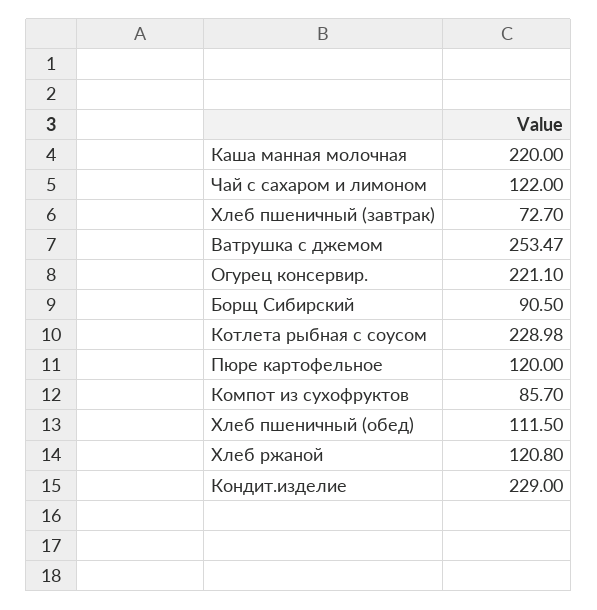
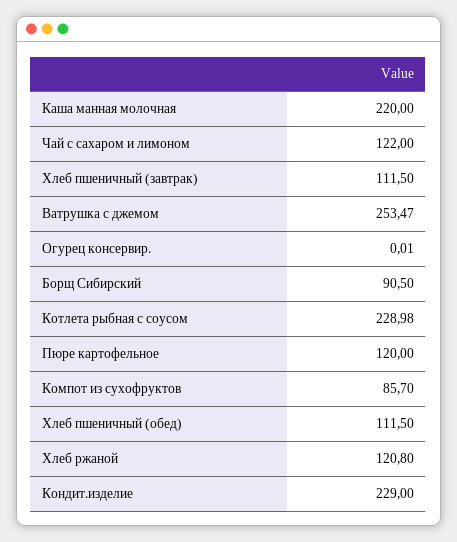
  {
    "Каша манная молочная": 220,
    "Чай с сахаром и лимоном": 122,
-   "Хлеб пшеничный (завтрак)": 72.7,
+   "Хлеб пшеничный (завтрак)": 111.5,
    "Ватрушка с джемом": 253.47,
-   "Огурец консервир.": 221.1,
+   "Огурец консервир.": 0.01,
    "Борщ Сибирский": 90.5,
    "Котлета рыбная с соусом": 228.98,
    "Пюре картофельное": 120,
    "Компот из сухофруктов": 85.7,
    "Хлеб пшеничный (обед)": 111.5,
    "Хлеб ржаной": 120.8,
    "Кондит.изделие": 229
  }

